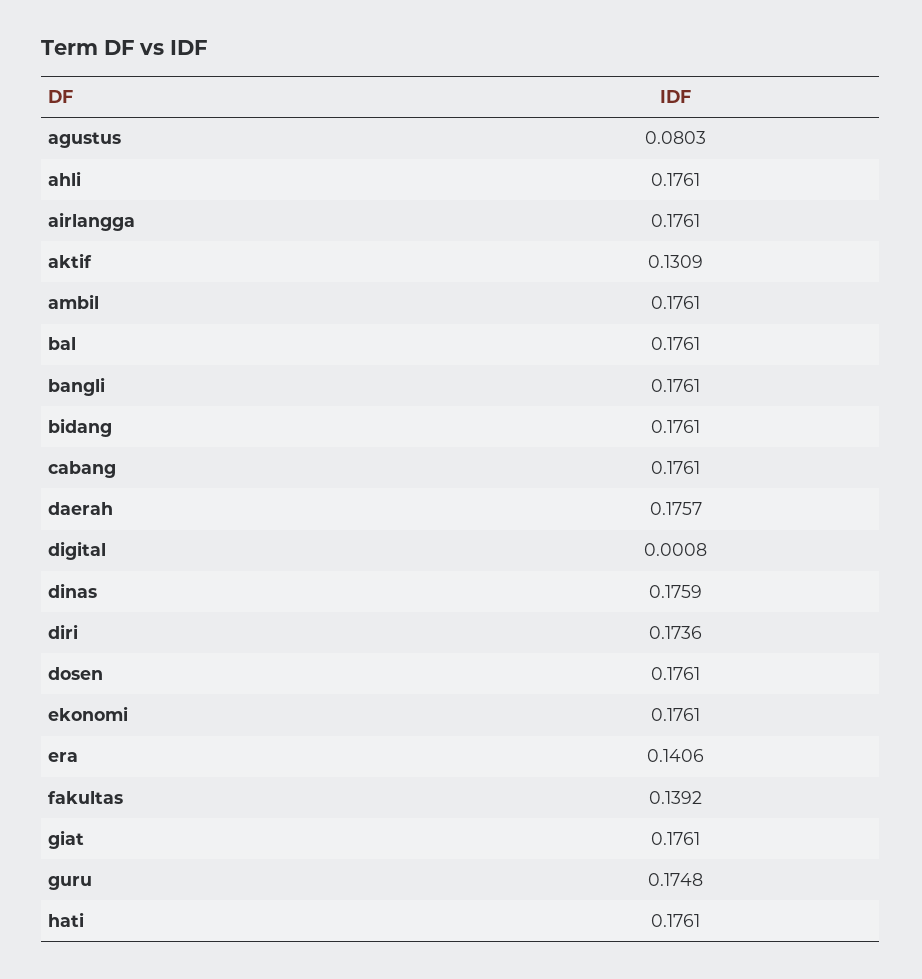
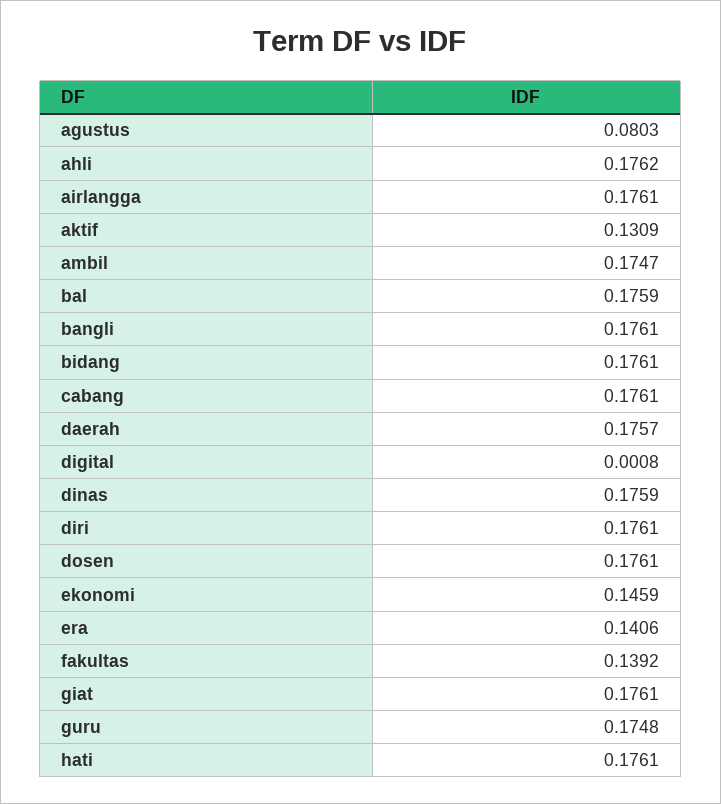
  {
    "agustus": 0.0803,
-   "ahli": 0.1761,
+   "ahli": 0.1762,
    "airlangga": 0.1761,
    "aktif": 0.1309,
-   "ambil": 0.1761,
+   "ambil": 0.1747,
-   "bal": 0.1761,
+   "bal": 0.1759,
    "bangli": 0.1761,
    "bidang": 0.1761,
    "cabang": 0.1761,
    "daerah": 0.1757,
    "digital": 0.0008,
    "dinas": 0.1759,
-   "diri": 0.1736,
+   "diri": 0.1761,
    "dosen": 0.1761,
-   "ekonomi": 0.1761,
+   "ekonomi": 0.1459,
    "era": 0.1406,
    "fakultas": 0.1392,
    "giat": 0.1761,
    "guru": 0.1748,
    "hati": 0.1761
  }

